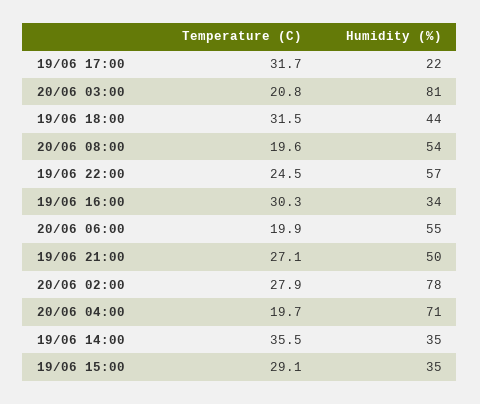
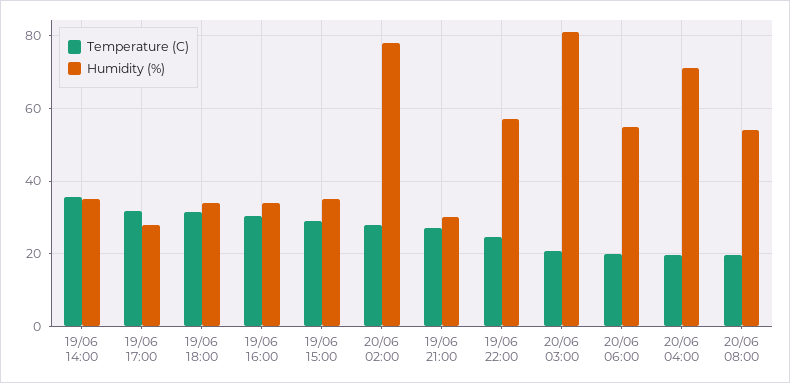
  {
    "Temperature (C)": {
      "19/06 17:00": 31.7,
      "20/06 03:00": 20.8,
      "19/06 18:00": 31.5,
      "20/06 08:00": 19.6,
      "19/06 22:00": 24.5,
      "19/06 16:00": 30.3,
      "20/06 06:00": 19.9,
      "19/06 21:00": 27.1,
      "20/06 02:00": 27.9,
      "20/06 04:00": 19.7,
      "19/06 14:00": 35.5,
      "19/06 15:00": 29.1
    },
    "Humidity (%)": {
-     "19/06 17:00": 22,
+     "19/06 17:00": 28,
      "20/06 03:00": 81,
-     "19/06 18:00": 44,
+     "19/06 18:00": 34,
      "20/06 08:00": 54,
      "19/06 22:00": 57,
      "19/06 16:00": 34,
      "20/06 06:00": 55,
-     "19/06 21:00": 50,
+     "19/06 21:00": 30,
      "20/06 02:00": 78,
      "20/06 04:00": 71,
      "19/06 14:00": 35,
      "19/06 15:00": 35
    }
  }

